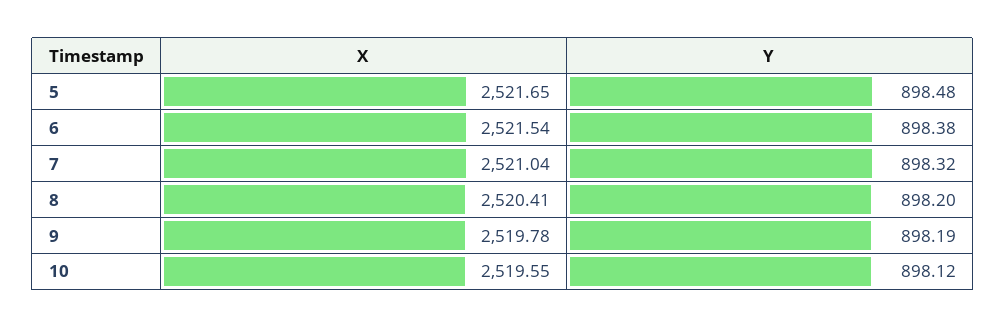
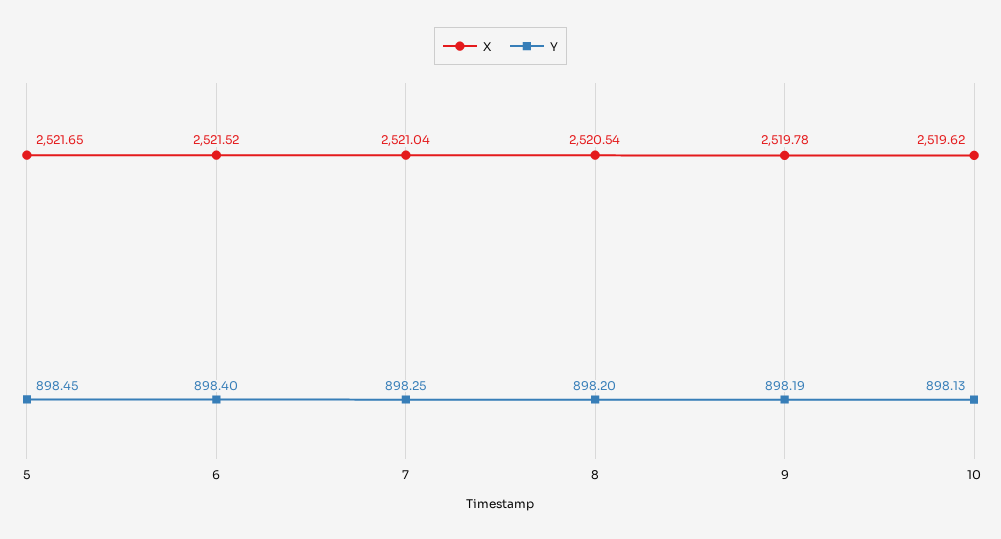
  {
    "X": {
      "5": 2521.65,
-     "6": 2521.54,
+     "6": 2521.52,
      "7": 2521.04,
-     "8": 2520.41,
+     "8": 2520.54,
      "9": 2519.78,
-     "10": 2519.55
+     "10": 2519.62
    },
    "Y": {
-     "5": 898.48,
+     "5": 898.45,
-     "6": 898.38,
+     "6": 898.4,
-     "7": 898.32,
+     "7": 898.25,
      "8": 898.2,
      "9": 898.19,
-     "10": 898.12
+     "10": 898.13
    }
  }

